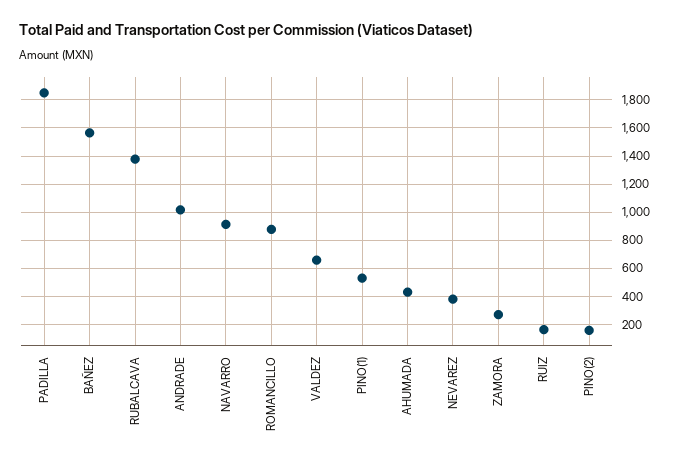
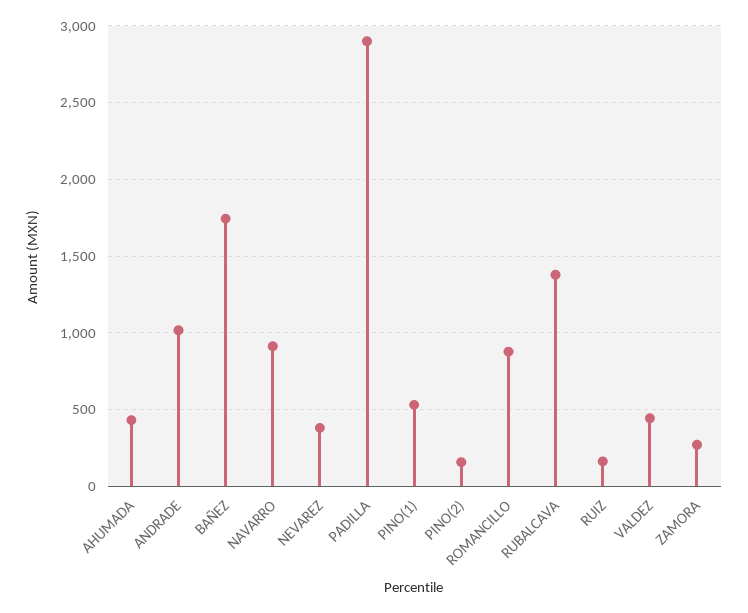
  {
-   "PADILLA": 1850,
+   "PADILLA": 2900,
-   "BAÑEZ": 1550,
+   "BAÑEZ": 1750,
    "RUBALCAVA": 1400,
    "ANDRADE": 1000,
    "NAVARRO": 900,
    "ROMANCILLO": 900,
-   "VALDEZ": 650,
+   "VALDEZ": 450,
    "PINO(1)": 550,
    "AHUMADA": 450,
    "NEVAREZ": 400,
    "ZAMORA": 250,
    "RUIZ": 150,
    "PINO(2)": 150
  }

